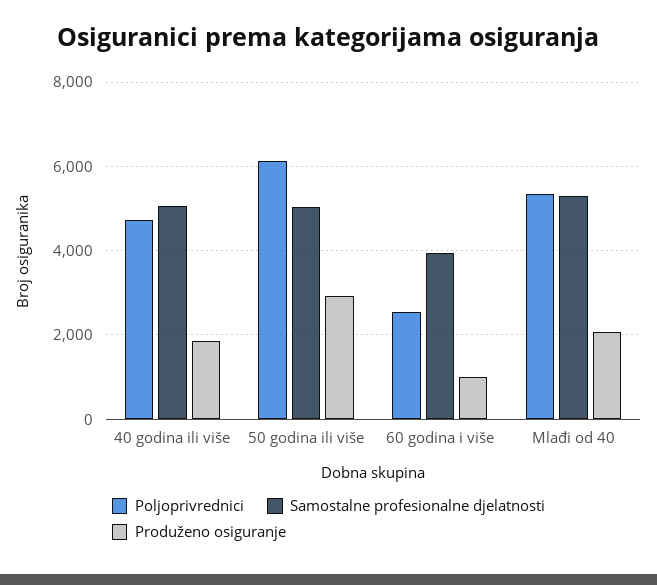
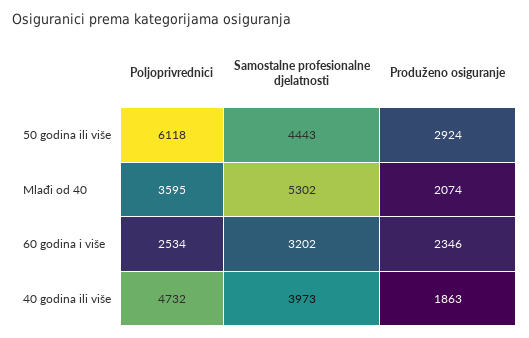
  {
    "Poljoprivrednici": {
      "40 godina ili više": 4732,
      "50 godina ili više": 6118,
      "60 godina i više": 2534,
-     "Mlađi od 40": 5400
+     "Mlađi od 40": 3595
    },
    "Samostalne profesionalne djelatnosti": {
-     "40 godina ili više": 5000,
+     "40 godina ili više": 3973,
-     "50 godina ili više": 5000,
+     "50 godina ili više": 4443,
-     "60 godina i više": 4000,
+     "60 godina i više": 3202,
      "Mlađi od 40": 5302
    },
    "Produženo osiguranje": {
      "40 godina ili više": 1863,
      "50 godina ili više": 2924,
-     "60 godina i više": 1000,
+     "60 godina i više": 2346,
      "Mlađi od 40": 2074
    }
  }

